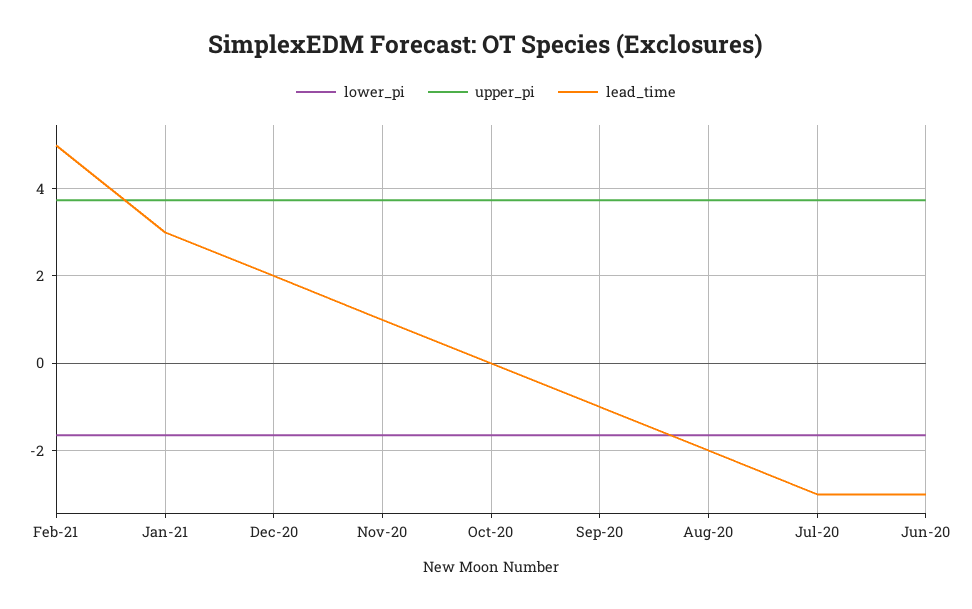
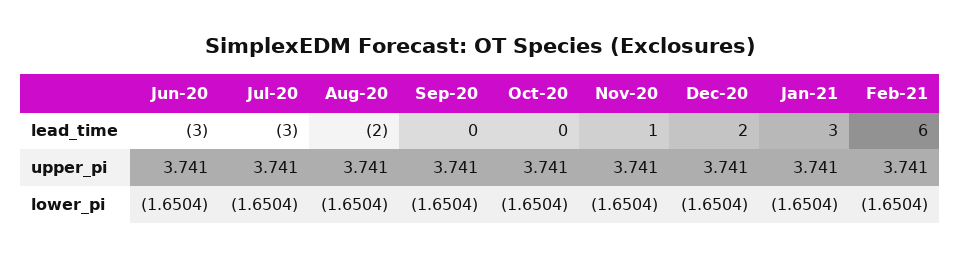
  {
    "lower_pi": {
      "Feb-21": -1.6504,
      "Jan-21": -1.6504,
      "Dec-20": -1.6504,
      "Nov-20": -1.6504,
      "Oct-20": -1.6504,
      "Sep-20": -1.6504,
      "Aug-20": -1.6504,
      "Jul-20": -1.6504,
      "Jun-20": -1.6504
    },
    "upper_pi": {
      "Feb-21": 3.741,
      "Jan-21": 3.741,
      "Dec-20": 3.741,
      "Nov-20": 3.741,
      "Oct-20": 3.741,
      "Sep-20": 3.741,
      "Aug-20": 3.741,
      "Jul-20": 3.741,
      "Jun-20": 3.741
    },
    "lead_time": {
-     "Feb-21": 5,
+     "Feb-21": 6,
      "Jan-21": 3,
      "Dec-20": 2,
      "Nov-20": 1,
      "Oct-20": 0,
-     "Sep-20": -1,
+     "Sep-20": 0,
      "Aug-20": -2,
      "Jul-20": -3,
      "Jun-20": -3
    }
  }

